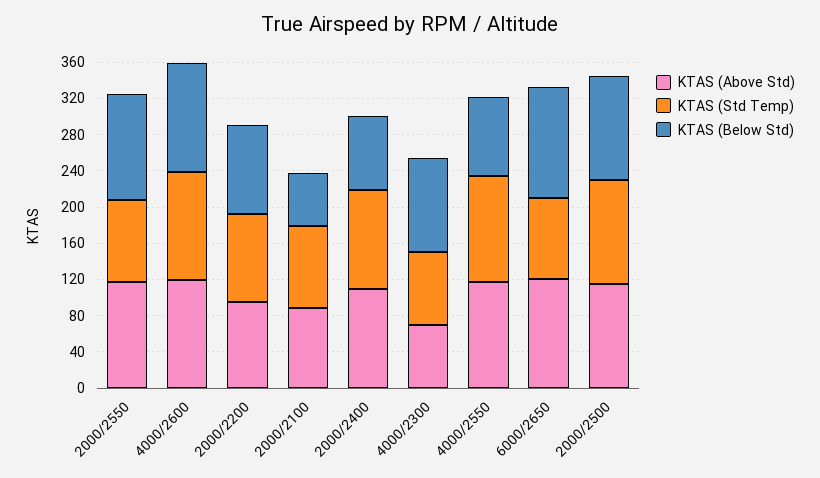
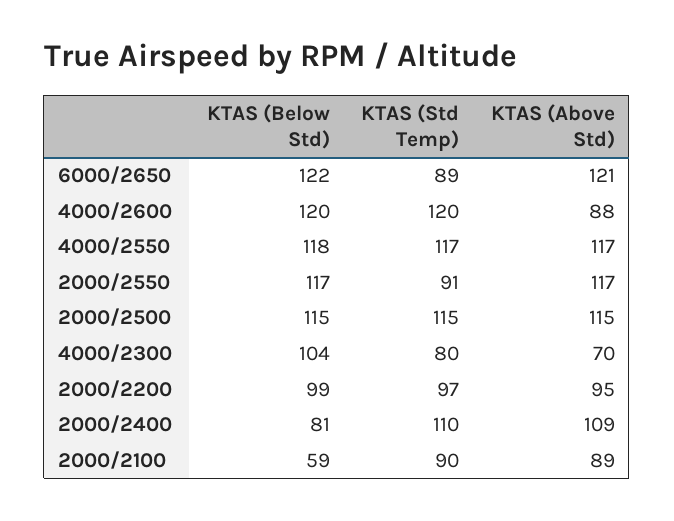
  {
    "KTAS (Above Std)": {
      "2000/2550": 117,
-     "4000/2600": 120,
+     "4000/2600": 88,
      "2000/2200": 95,
      "2000/2100": 89,
      "2000/2400": 109,
      "4000/2300": 70,
      "4000/2550": 117,
      "6000/2650": 121,
      "2000/2500": 115
    },
    "KTAS (Std Temp)": {
      "2000/2550": 91,
      "4000/2600": 120,
      "2000/2200": 97,
      "2000/2100": 90,
      "2000/2400": 110,
      "4000/2300": 80,
      "4000/2550": 117,
      "6000/2650": 89,
      "2000/2500": 115
    },
    "KTAS (Below Std)": {
      "2000/2550": 117,
      "4000/2600": 120,
      "2000/2200": 99,
      "2000/2100": 59,
      "2000/2400": 81,
      "4000/2300": 104,
-     "4000/2550": 90,
+     "4000/2550": 118,
      "6000/2650": 122,
      "2000/2500": 115
    }
  }

